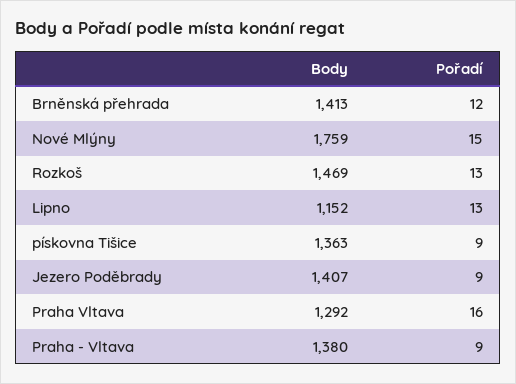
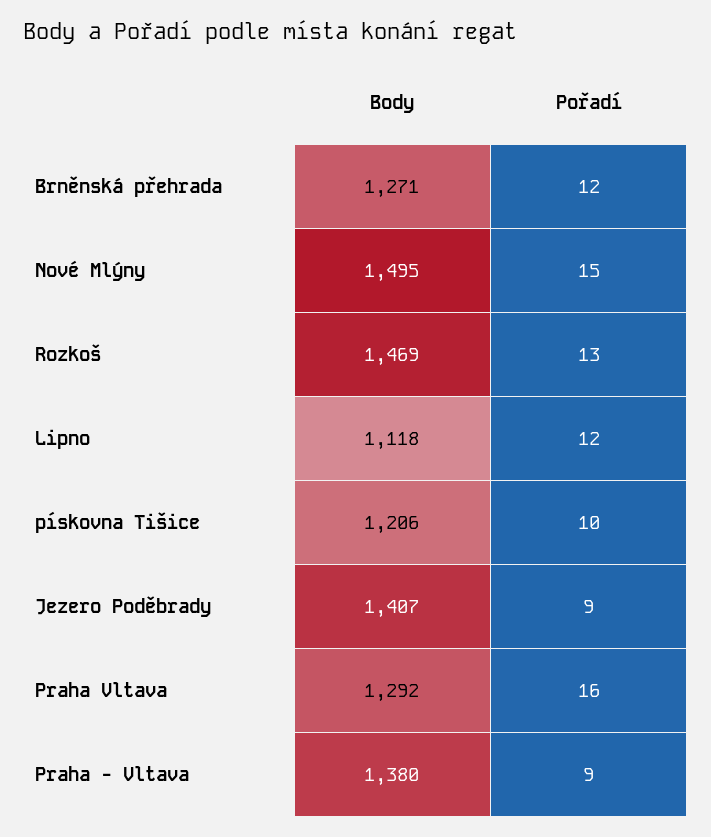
  {
    "Body": {
-     "Brněnská přehrada": 1413,
+     "Brněnská přehrada": 1271,
-     "Nové Mlýny": 1759,
+     "Nové Mlýny": 1495,
      "Rozkoš": 1469,
-     "Lipno": 1152,
+     "Lipno": 1118,
-     "pískovna Tišice": 1363,
+     "pískovna Tišice": 1206,
      "Jezero Poděbrady": 1407,
      "Praha Vltava": 1292,
      "Praha - Vltava": 1380
    },
    "Pořadí": {
      "Brněnská přehrada": 12,
      "Nové Mlýny": 15,
      "Rozkoš": 13,
-     "Lipno": 13,
+     "Lipno": 12,
-     "pískovna Tišice": 9,
+     "pískovna Tišice": 10,
      "Jezero Poděbrady": 9,
      "Praha Vltava": 16,
      "Praha - Vltava": 9
    }
  }

